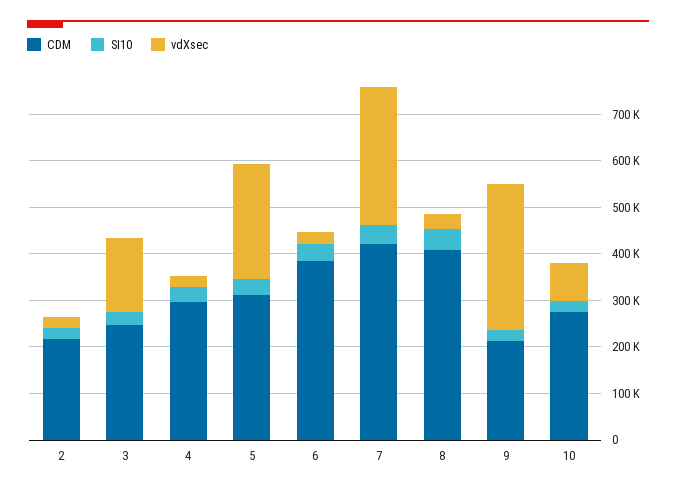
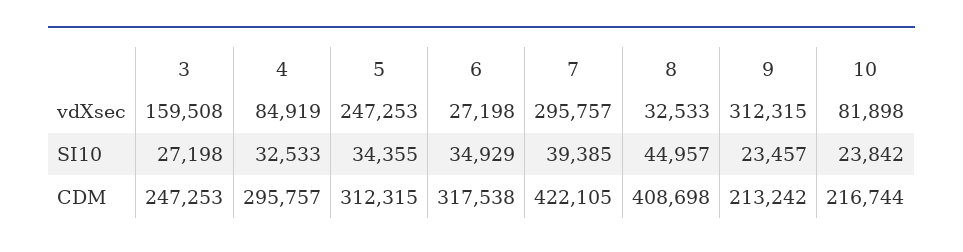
  {
    "CDM": {
-     "2": 220000,
      "3": 247253,
      "4": 295757,
      "5": 312315,
-     "6": 380000,
+     "6": 317538,
      "7": 422105,
      "8": 408698,
      "9": 213242,
-     "10": 280000
+     "10": 216744
    },
    "SI10": {
-     "2": 20000,
      "3": 27198,
      "4": 32533,
      "5": 34355,
      "6": 34929,
      "7": 39385,
      "8": 44957,
      "9": 23457,
      "10": 23842
    },
    "vdXsec": {
-     "2": 20000,
      "3": 159508,
-     "4": 20000,
+     "4": 84919,
      "5": 247253,
      "6": 27198,
      "7": 295757,
      "8": 32533,
      "9": 312315,
      "10": 81898
    }
  }

